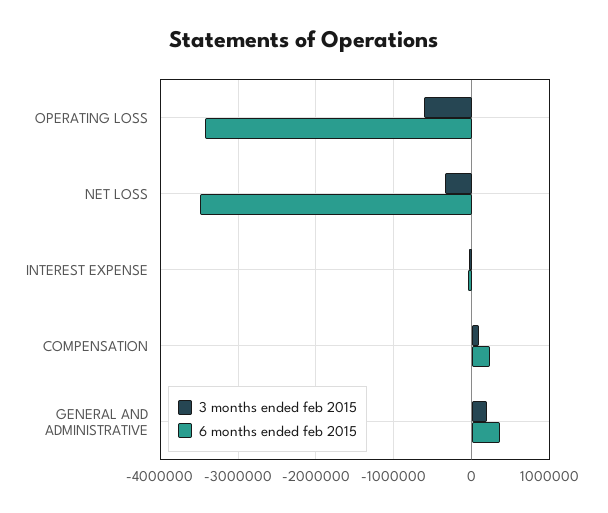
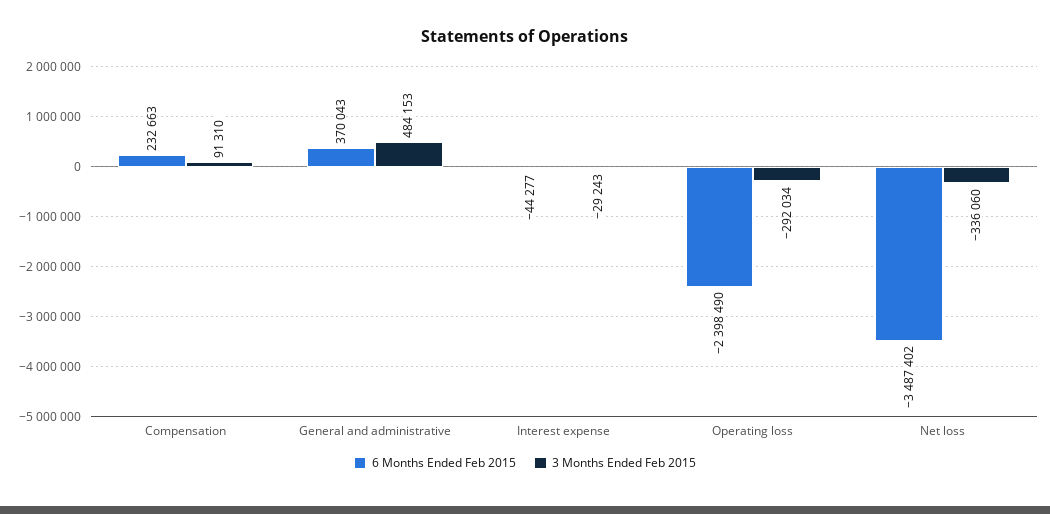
  {
    "3 months ended feb 2015": {
-     "OPERATING LOSS": -600000,
+     "OPERATING LOSS": -292034,
      "NET LOSS": -336060,
      "INTEREST EXPENSE": -29243,
      "COMPENSATION": 91310,
-     "GENERAL AND ADMINISTRATIVE": 200000
+     "GENERAL AND ADMINISTRATIVE": 484153
    },
    "6 months ended feb 2015": {
-     "OPERATING LOSS": -3400000,
+     "OPERATING LOSS": -2398490,
      "NET LOSS": -3487402,
      "INTEREST EXPENSE": -44277,
      "COMPENSATION": 232663,
      "GENERAL AND ADMINISTRATIVE": 370043
    }
  }

